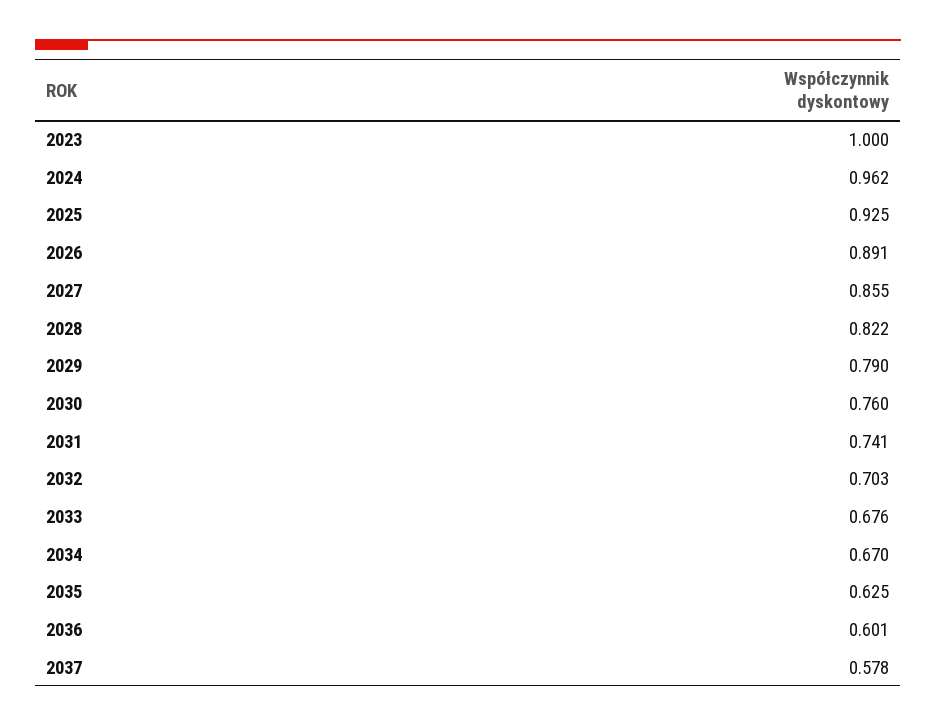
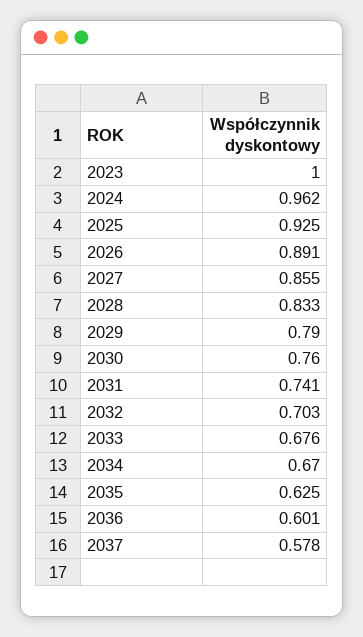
  {
    "2023": 1,
    "2024": 0.962,
    "2025": 0.925,
    "2026": 0.891,
    "2027": 0.855,
-   "2028": 0.822,
+   "2028": 0.833,
    "2029": 0.79,
    "2030": 0.76,
    "2031": 0.741,
    "2032": 0.703,
    "2033": 0.676,
    "2034": 0.67,
    "2035": 0.625,
    "2036": 0.601,
    "2037": 0.578
  }

